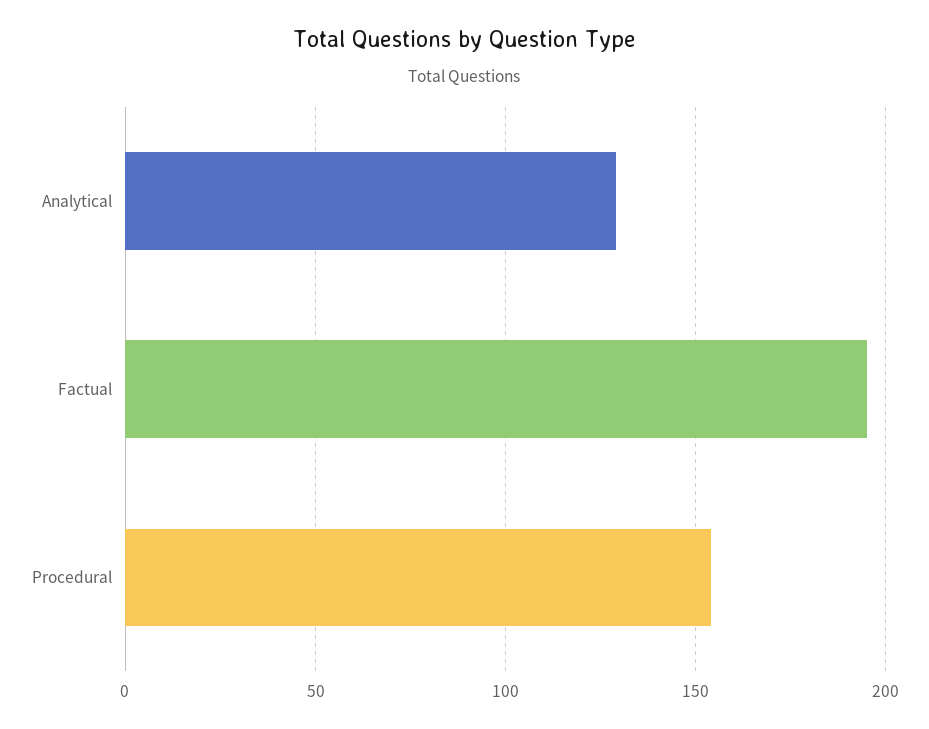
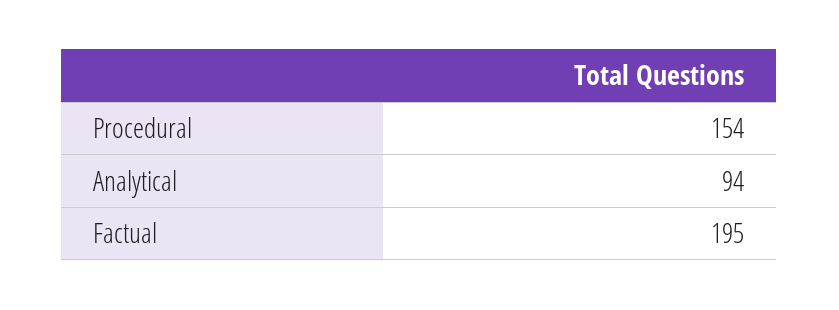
  {
-   "Analytical": 130,
+   "Analytical": 94,
    "Factual": 195,
    "Procedural": 154
  }

